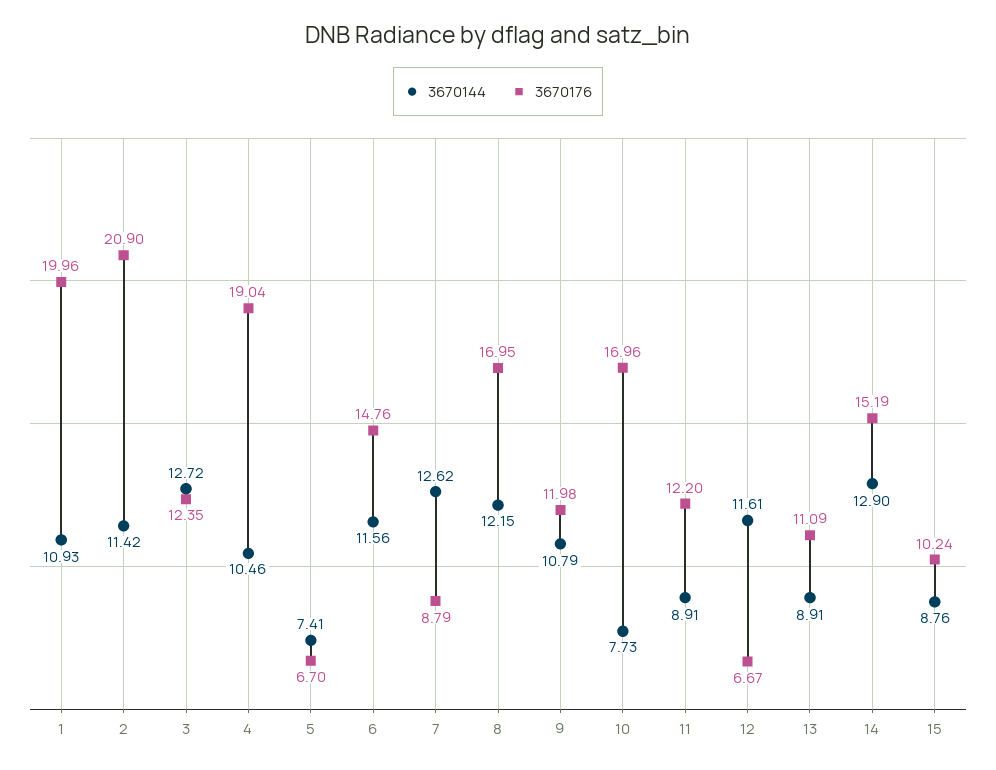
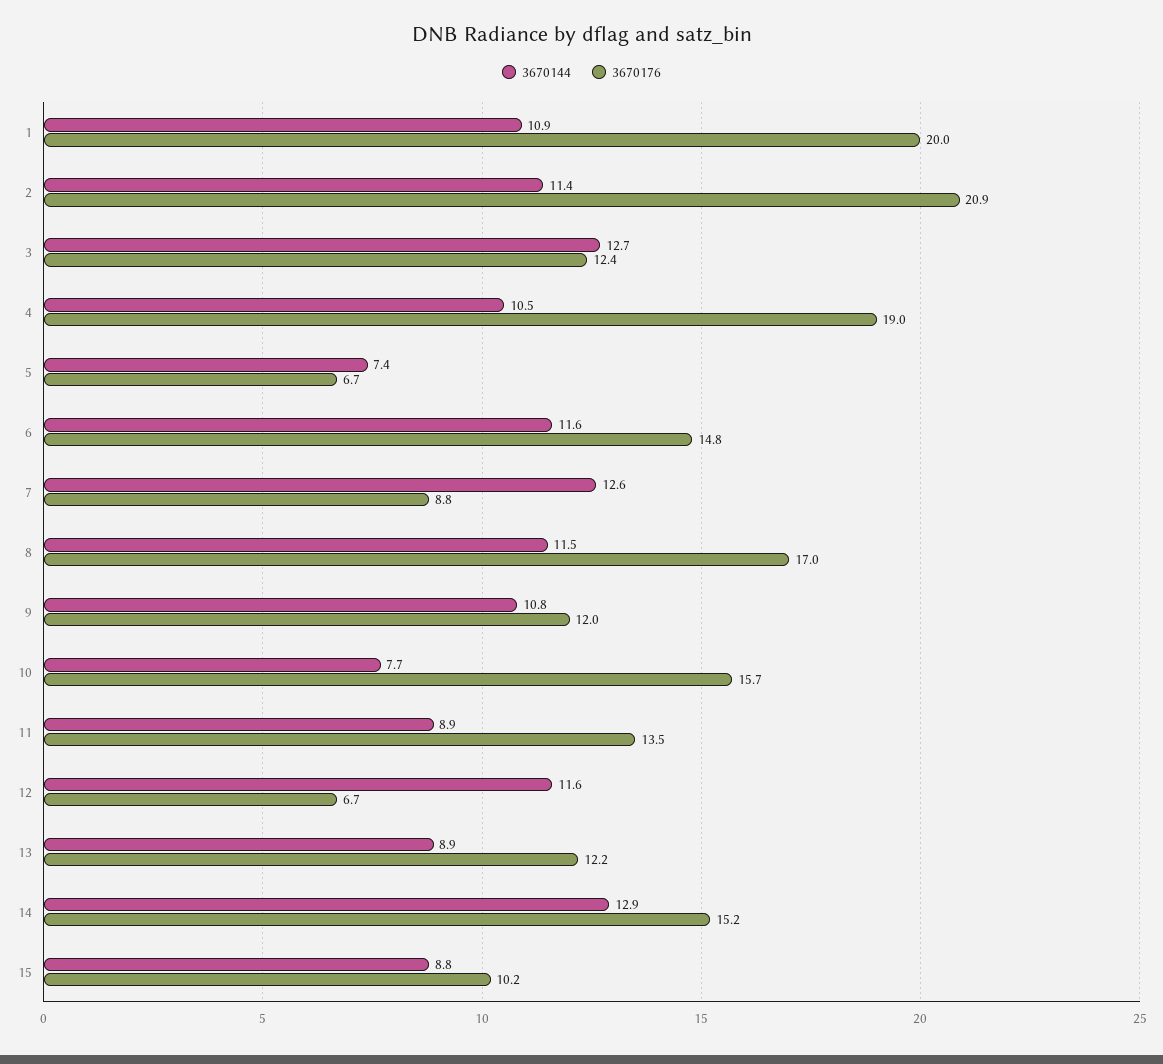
  {
    "3670144": {
      "1": 10.93,
      "2": 11.42,
      "3": 12.72,
      "4": 10.46,
      "5": 7.41,
      "6": 11.56,
      "7": 12.62,
-     "8": 12.15,
+     "8": 11.5,
      "9": 10.79,
      "10": 7.73,
      "11": 8.91,
      "12": 11.61,
      "13": 8.91,
      "14": 12.9,
      "15": 8.76
    },
    "3670176": {
      "1": 19.96,
      "2": 20.9,
      "3": 12.35,
      "4": 19.04,
      "5": 6.7,
      "6": 14.76,
      "7": 8.79,
      "8": 16.95,
      "9": 11.98,
-     "10": 16.96,
+     "10": 15.7,
-     "11": 12.2,
+     "11": 13.5,
      "12": 6.67,
-     "13": 11.09,
+     "13": 12.2,
      "14": 15.19,
      "15": 10.24
    }
  }

